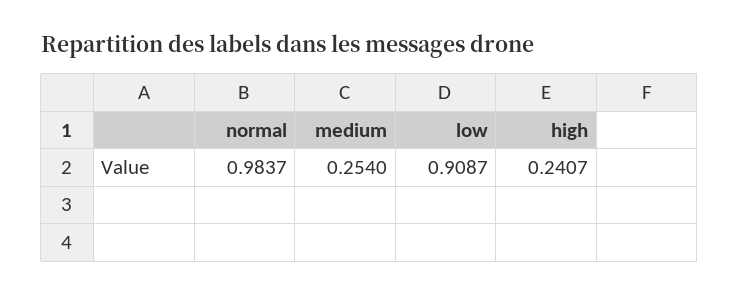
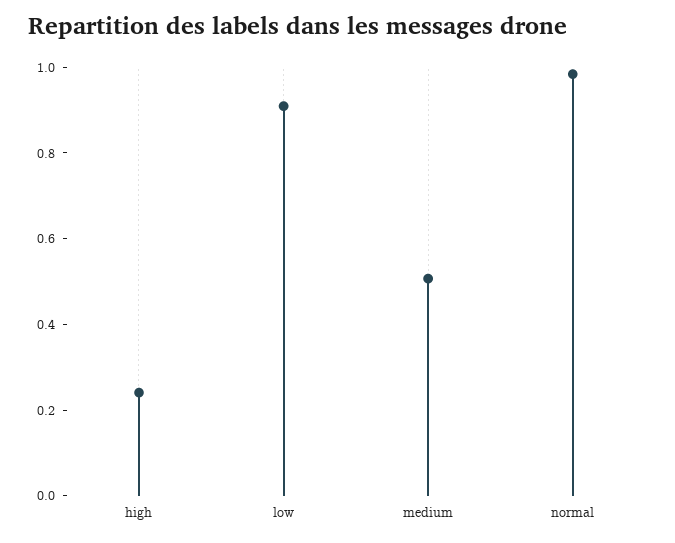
  {
    "normal": 0.9837,
-   "medium": 0.254,
+   "medium": 0.5,
    "low": 0.9087,
    "high": 0.2407
  }

